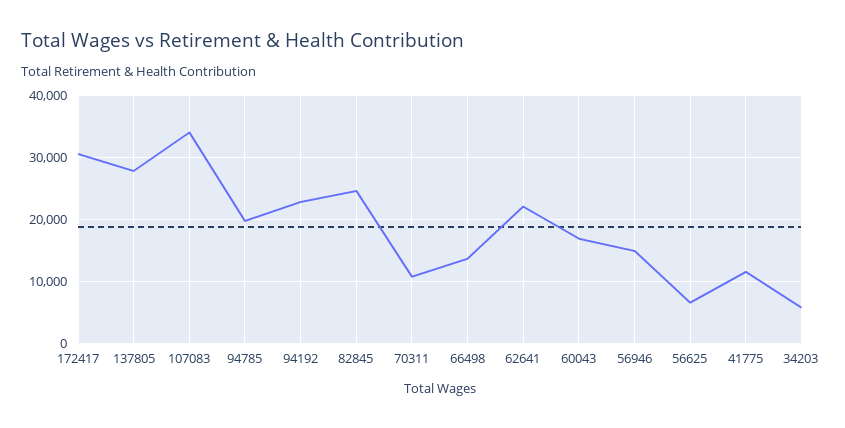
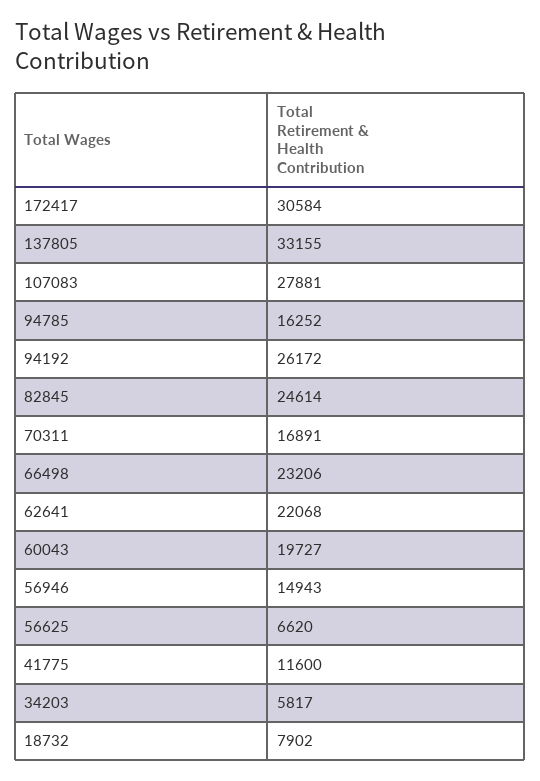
  {
    "172417": 30584,
-   "137805": 28000,
+   "137805": 33155,
-   "107083": 34000,
+   "107083": 27881,
-   "94785": 20000,
+   "94785": 16252,
-   "94192": 23000,
+   "94192": 26172,
    "82845": 24614,
-   "70311": 11000,
+   "70311": 16891,
-   "66498": 14000,
+   "66498": 23206,
    "62641": 22068,
-   "60043": 17000,
+   "60043": 19727,
    "56946": 14943,
    "56625": 6620,
    "41775": 11600,
-   "34203": 5817
+   "34203": 5817,
+   "18732": 7902
  }

